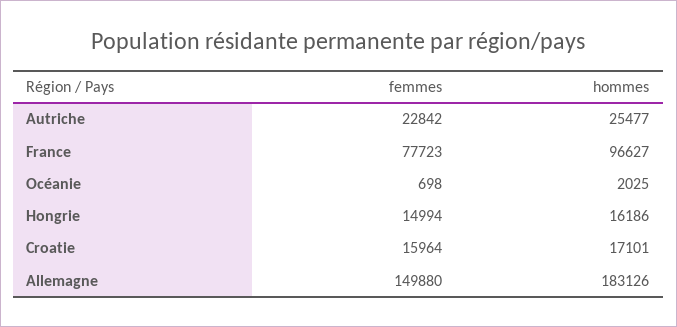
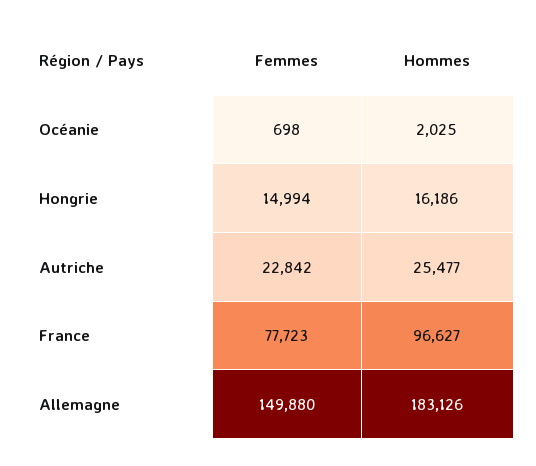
  {
    "femmes": {
      "Autriche": 22842,
      "France": 77723,
      "Océanie": 698,
      "Hongrie": 14994,
-     "Croatie": 15964,
      "Allemagne": 149880
    },
    "hommes": {
      "Autriche": 25477,
      "France": 96627,
      "Océanie": 2025,
      "Hongrie": 16186,
-     "Croatie": 17101,
      "Allemagne": 183126
    }
  }

